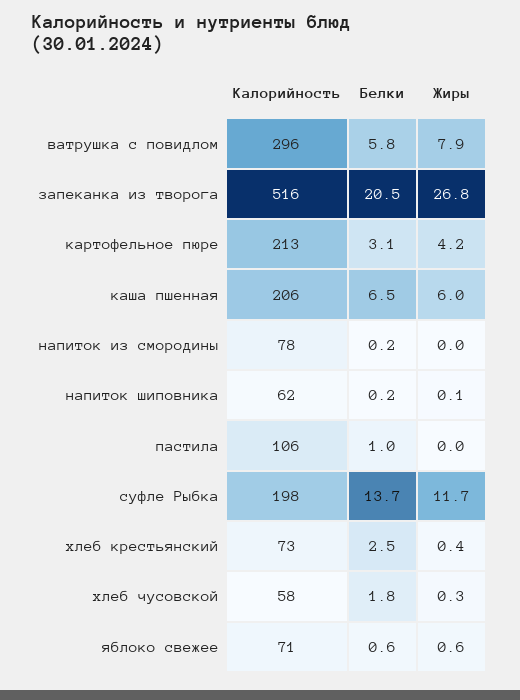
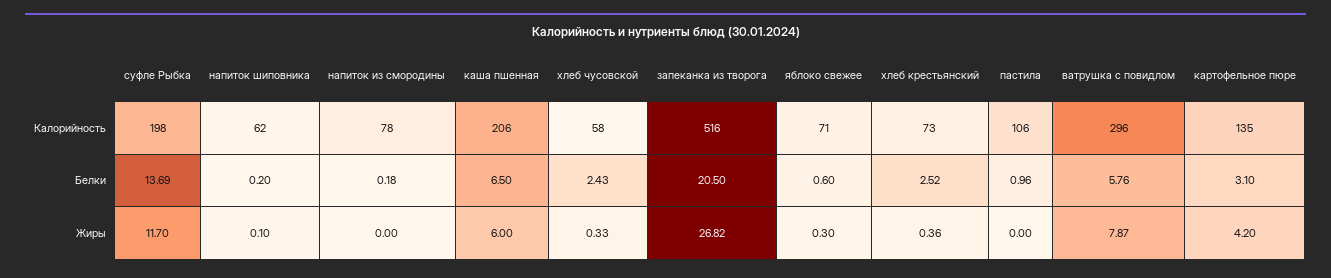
  {
    "Калорийность": {
      "ватрушка с повидлом": 296,
      "запеканка из творога": 516,
-     "картофельное пюре": 213,
+     "картофельное пюре": 135,
      "каша пшенная": 206,
      "напиток из смородины": 78,
      "напиток шиповника": 62,
      "пастила": 106,
      "суфле Рыбка": 198,
      "хлеб крестьянский": 73,
      "хлеб чусовской": 58,
      "яблоко свежее": 71
    },
    "Белки": {
      "ватрушка с повидлом": 5.76,
      "запеканка из творога": 20.5,
      "картофельное пюре": 3.1,
      "каша пшенная": 6.5,
      "напиток из смородины": 0.18,
      "напиток шиповника": 0.2,
      "пастила": 0.96,
      "суфле Рыбка": 13.69,
      "хлеб крестьянский": 2.52,
-     "хлеб чусовской": 1.8,
+     "хлеб чусовской": 2.43,
      "яблоко свежее": 0.6
    },
    "Жиры": {
      "ватрушка с повидлом": 7.87,
      "запеканка из творога": 26.82,
      "картофельное пюре": 4.2,
      "каша пшенная": 6,
      "напиток из смородины": 0,
      "напиток шиповника": 0.1,
      "пастила": 0,
      "суфле Рыбка": 11.7,
      "хлеб крестьянский": 0.36,
      "хлеб чусовской": 0.33,
-     "яблоко свежее": 0.6
+     "яблоко свежее": 0.3
    }
  }

